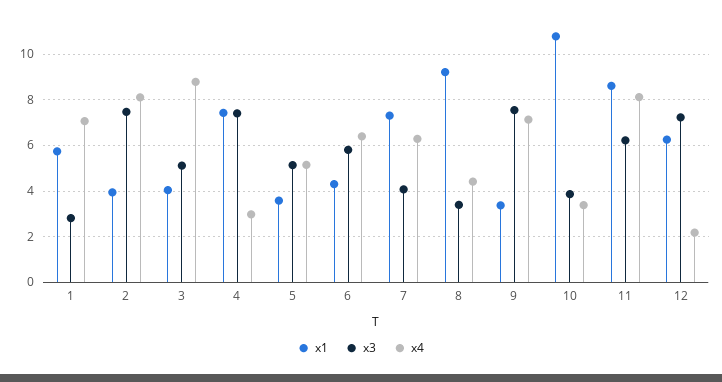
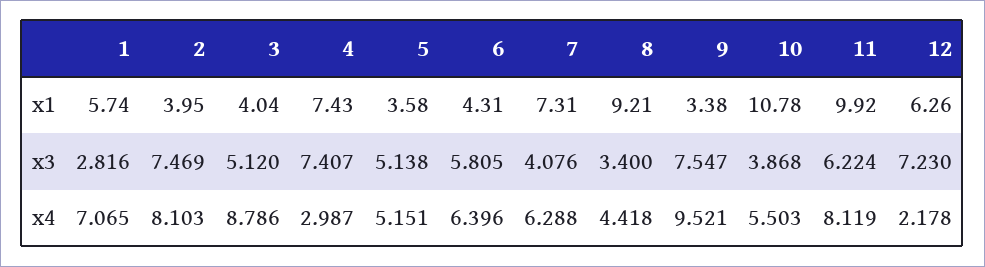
  {
    "x1": {
      "1": 5.74,
      "2": 3.95,
      "3": 4.04,
      "4": 7.43,
      "5": 3.58,
      "6": 4.31,
      "7": 7.31,
      "8": 9.21,
      "9": 3.38,
      "10": 10.78,
-     "11": 8.5,
+     "11": 9.92,
      "12": 6.26
    },
    "x3": {
      "1": 2.816,
      "2": 7.469,
      "3": 5.12,
      "4": 7.407,
      "5": 5.138,
      "6": 5.805,
      "7": 4.076,
      "8": 3.4,
      "9": 7.547,
      "10": 3.868,
      "11": 6.224,
      "12": 7.23
    },
    "x4": {
      "1": 7.065,
      "2": 8.103,
      "3": 8.786,
      "4": 2.987,
      "5": 5.151,
      "6": 6.396,
      "7": 6.288,
      "8": 4.418,
-     "9": 7,
+     "9": 9.521,
-     "10": 3.5,
+     "10": 5.503,
      "11": 8.119,
      "12": 2.178
    }
  }

